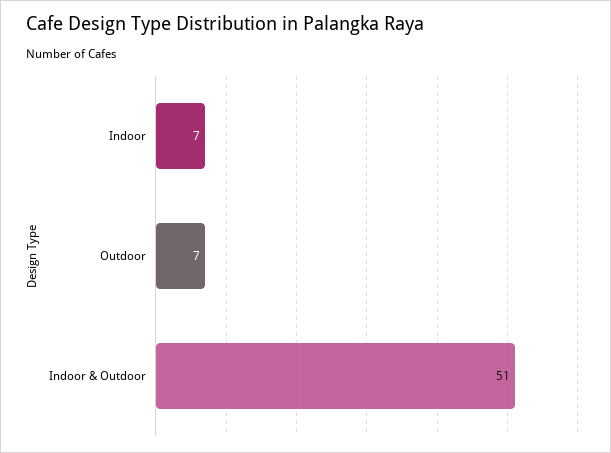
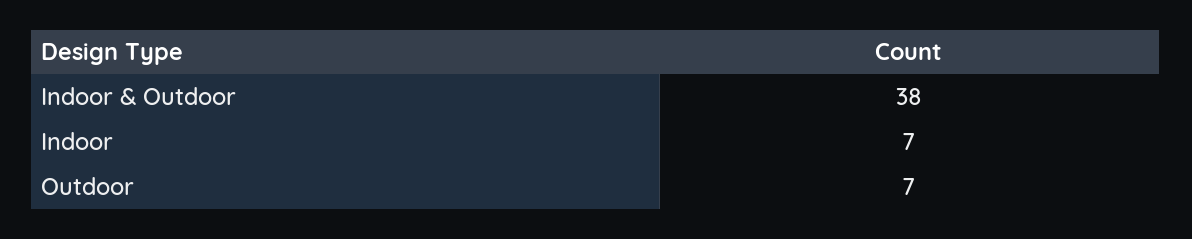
  {
    "Indoor": 7,
    "Outdoor": 7,
-   "Indoor & Outdoor": 51
+   "Indoor & Outdoor": 38
  }

